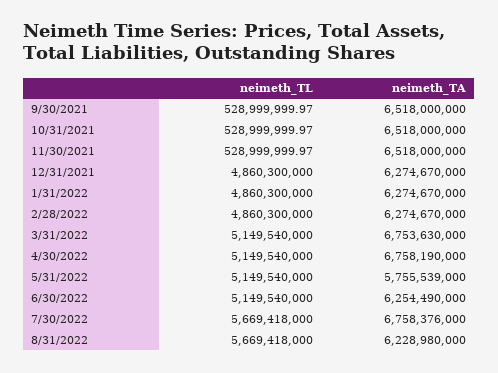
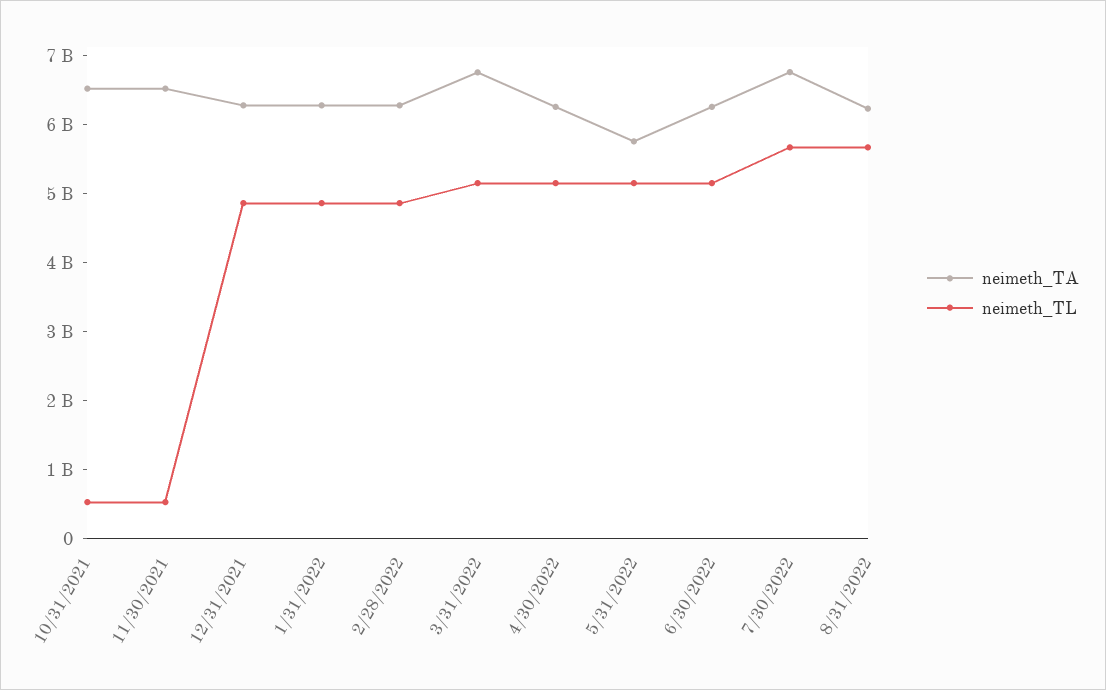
  {
    "neimeth_TL": {
-     "9/30/2021": 528999999.97,
      "10/31/2021": 528999999.97,
      "11/30/2021": 528999999.97,
      "12/31/2021": 4860300000,
      "1/31/2022": 4860300000,
      "2/28/2022": 4860300000,
      "3/31/2022": 5149540000,
      "4/30/2022": 5149540000,
      "5/31/2022": 5149540000,
      "6/30/2022": 5149540000,
      "7/30/2022": 5669418000,
      "8/31/2022": 5669418000
    },
    "neimeth_TA": {
-     "9/30/2021": 6518000000,
      "10/31/2021": 6518000000,
      "11/30/2021": 6518000000,
      "12/31/2021": 6274670000,
      "1/31/2022": 6274670000,
      "2/28/2022": 6274670000,
      "3/31/2022": 6753630000,
-     "4/30/2022": 6758190000,
+     "4/30/2022": 6200000000,
      "5/31/2022": 5755539000,
      "6/30/2022": 6254490000,
      "7/30/2022": 6758376000,
      "8/31/2022": 6228980000
    }
  }

